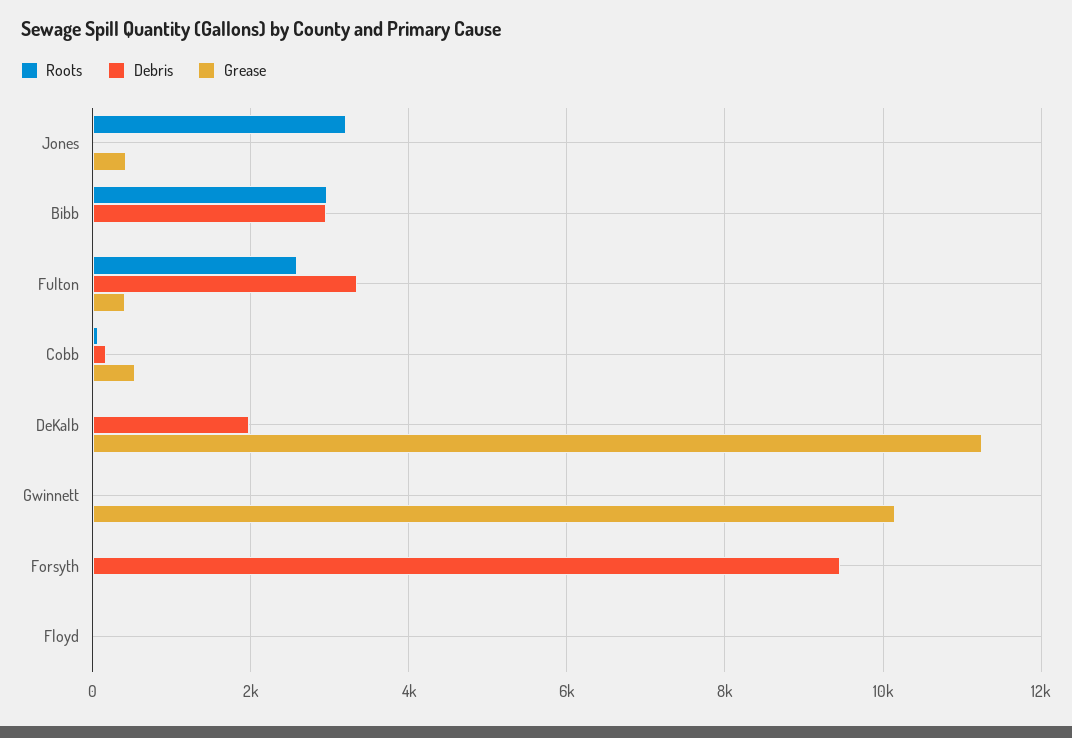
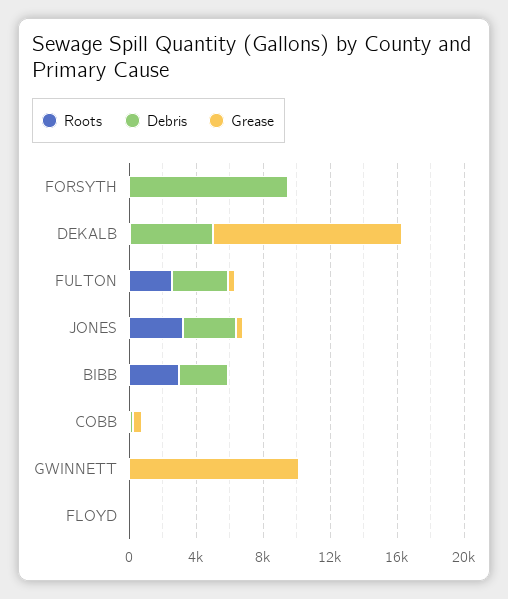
  {
    "Roots": {
      "Jones": 3200,
      "Bibb": 3000,
      "Fulton": 2600,
      "Cobb": 0,
      "DeKalb": 0,
      "Gwinnett": 0,
      "Forsyth": 0,
      "Floyd": 0
    },
    "Debris": {
-     "Jones": 0,
+     "Jones": 3000,
      "Bibb": 3000,
      "Fulton": 3400,
      "Cobb": 200,
-     "DeKalb": 2000,
+     "DeKalb": 5000,
      "Gwinnett": 0,
      "Forsyth": 9400,
      "Floyd": 0
    },
    "Grease": {
      "Jones": 400,
      "Bibb": 0,
      "Fulton": 400,
      "Cobb": 600,
      "DeKalb": 11200,
      "Gwinnett": 10200,
      "Forsyth": 0,
      "Floyd": 0
    }
  }

